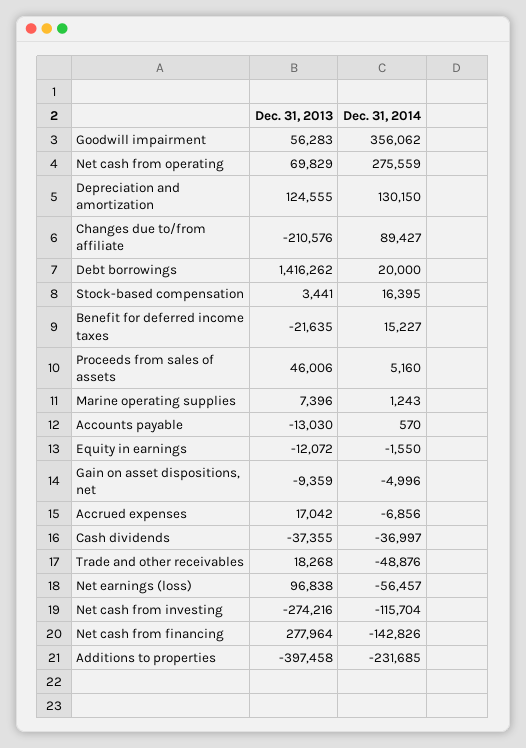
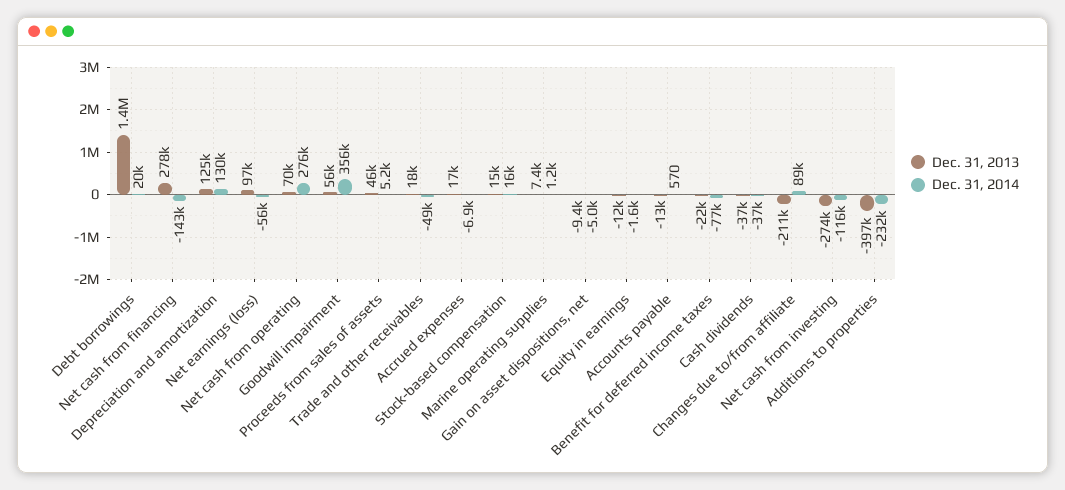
  {
    "Dec. 31, 2013": {
      "Goodwill impairment": 56283,
      "Net cash from operating": 69829,
      "Depreciation and amortization": 124555,
      "Changes due to/from affiliate": -210576,
      "Debt borrowings": 1416262,
-     "Stock-based compensation": 3441,
+     "Stock-based compensation": 15000,
      "Benefit for deferred income taxes": -21635,
      "Proceeds from sales of assets": 46006,
      "Marine operating supplies": 7396,
      "Accounts payable": -13030,
      "Equity in earnings": -12072,
      "Gain on asset dispositions, net": -9359,
      "Accrued expenses": 17042,
      "Cash dividends": -37355,
      "Trade and other receivables": 18268,
      "Net earnings (loss)": 96838,
      "Net cash from investing": -274216,
      "Net cash from financing": 277964,
      "Additions to properties": -397458
    },
    "Dec. 31, 2014": {
      "Goodwill impairment": 356062,
      "Net cash from operating": 275559,
      "Depreciation and amortization": 130150,
      "Changes due to/from affiliate": 89427,
      "Debt borrowings": 20000,
      "Stock-based compensation": 16395,
-     "Benefit for deferred income taxes": 15227,
+     "Benefit for deferred income taxes": -77000,
      "Proceeds from sales of assets": 5160,
      "Marine operating supplies": 1243,
      "Accounts payable": 570,
      "Equity in earnings": -1550,
      "Gain on asset dispositions, net": -4996,
      "Accrued expenses": -6856,
      "Cash dividends": -36997,
      "Trade and other receivables": -48876,
      "Net earnings (loss)": -56457,
      "Net cash from investing": -115704,
      "Net cash from financing": -142826,
      "Additions to properties": -231685
    }
  }

